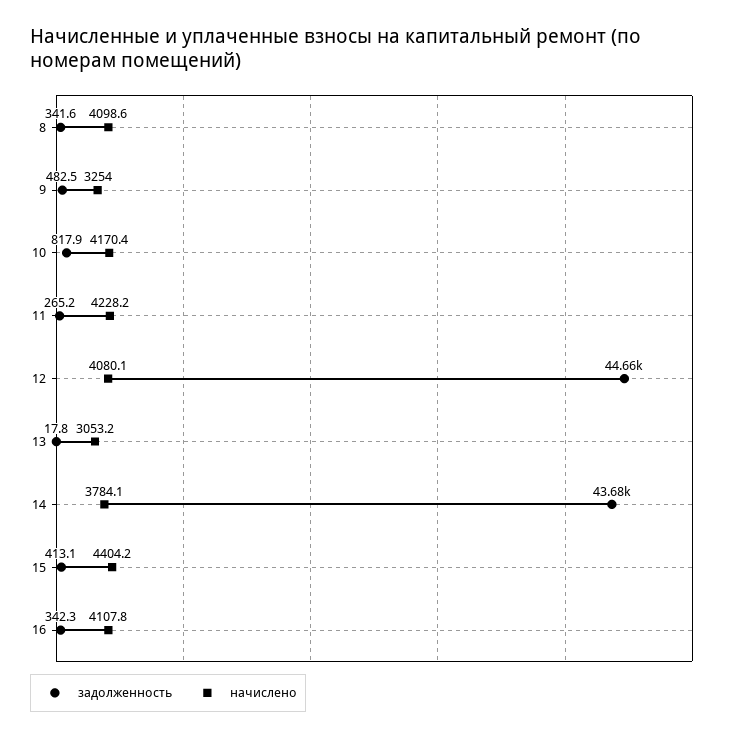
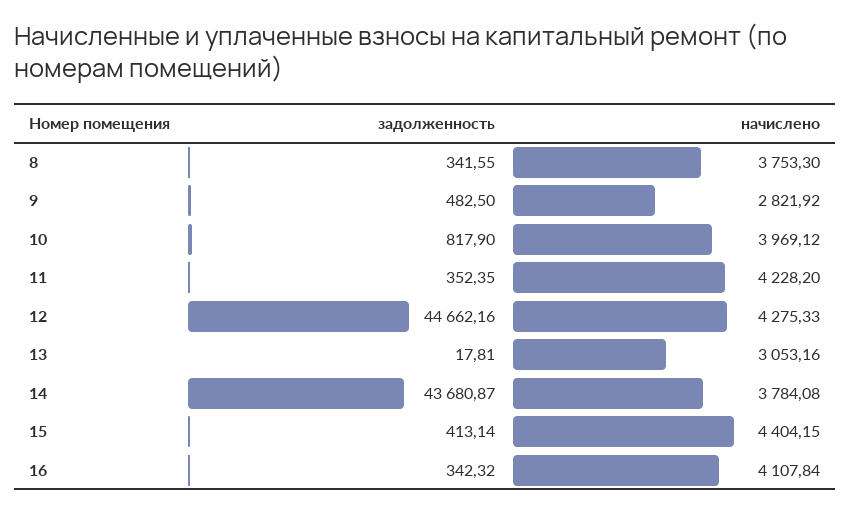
  {
    "задолженность": {
      "8": 341.55,
      "9": 482.5,
      "10": 817.9,
-     "11": 265.2,
+     "11": 352.35,
      "12": 44662.16,
      "13": 17.81,
      "14": 43680.87,
      "15": 413.14,
      "16": 342.32
    },
    "начислено": {
-     "8": 4098.6,
+     "8": 3753.3,
-     "9": 3254,
+     "9": 2821.92,
-     "10": 4170.4,
+     "10": 3969.12,
      "11": 4228.2,
-     "12": 4080.1,
+     "12": 4275.33,
      "13": 3053.16,
      "14": 3784.08,
      "15": 4404.15,
      "16": 4107.84
    }
  }

